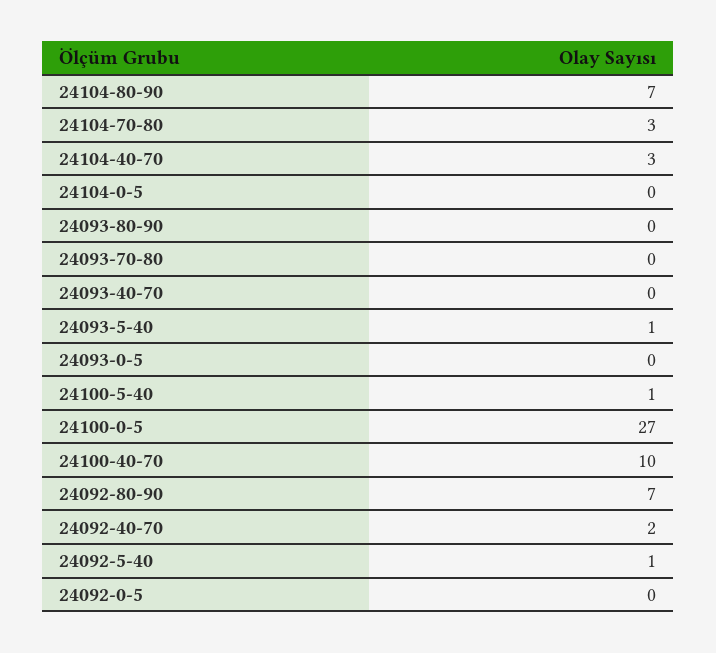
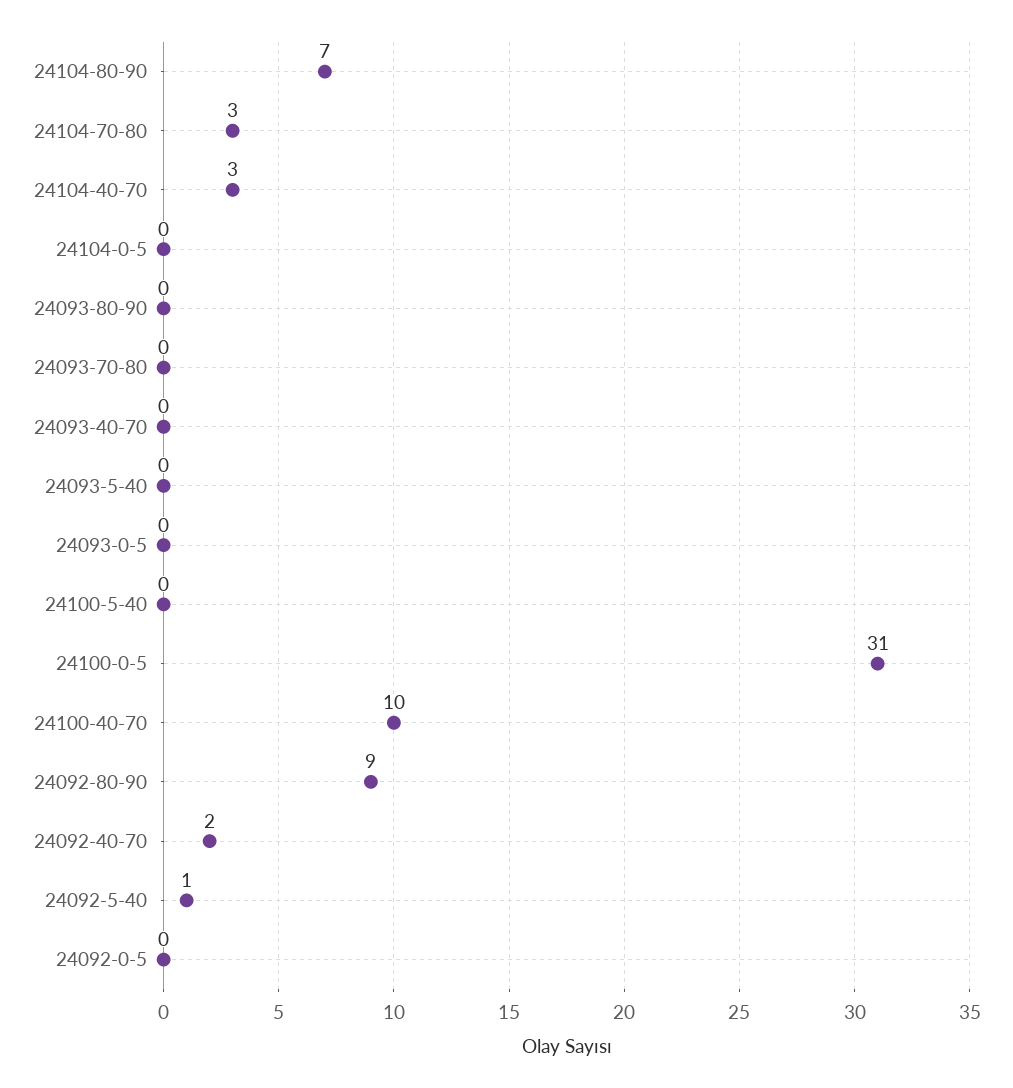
  {
    "24104-80-90": 7,
    "24104-70-80": 3,
    "24104-40-70": 3,
    "24104-0-5": 0,
    "24093-80-90": 0,
    "24093-70-80": 0,
    "24093-40-70": 0,
-   "24093-5-40": 1,
+   "24093-5-40": 0,
    "24093-0-5": 0,
-   "24100-5-40": 1,
+   "24100-5-40": 0,
-   "24100-0-5": 27,
+   "24100-0-5": 31,
    "24100-40-70": 10,
-   "24092-80-90": 7,
+   "24092-80-90": 9,
    "24092-40-70": 2,
    "24092-5-40": 1,
    "24092-0-5": 0
  }

